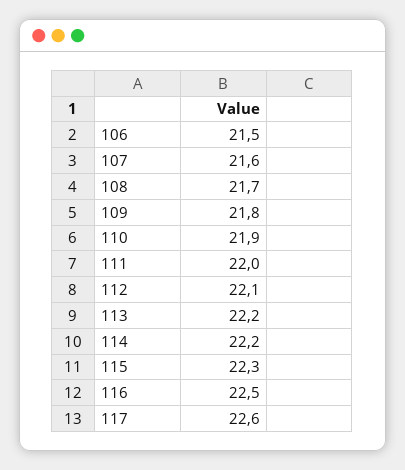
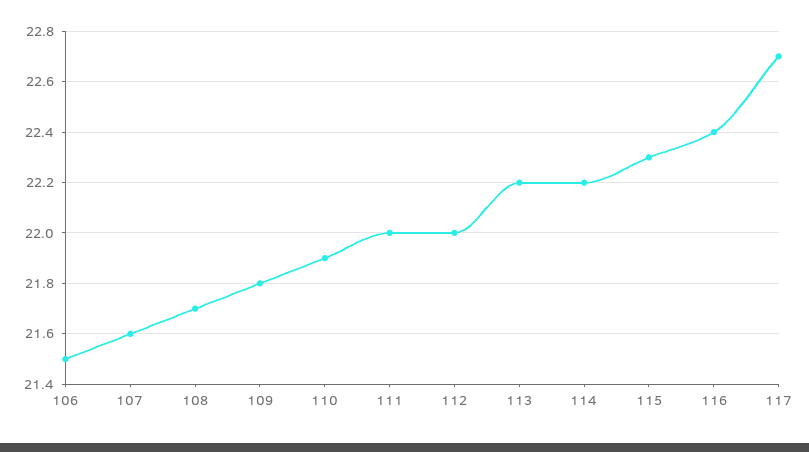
  {
    "106": 21.5,
    "107": 21.6,
    "108": 21.7,
    "109": 21.8,
    "110": 21.9,
    "111": 22,
-   "112": 22.1,
+   "112": 22,
    "113": 22.2,
    "114": 22.2,
    "115": 22.3,
-   "116": 22.5,
+   "116": 22.4,
-   "117": 22.6
+   "117": 22.7
  }

